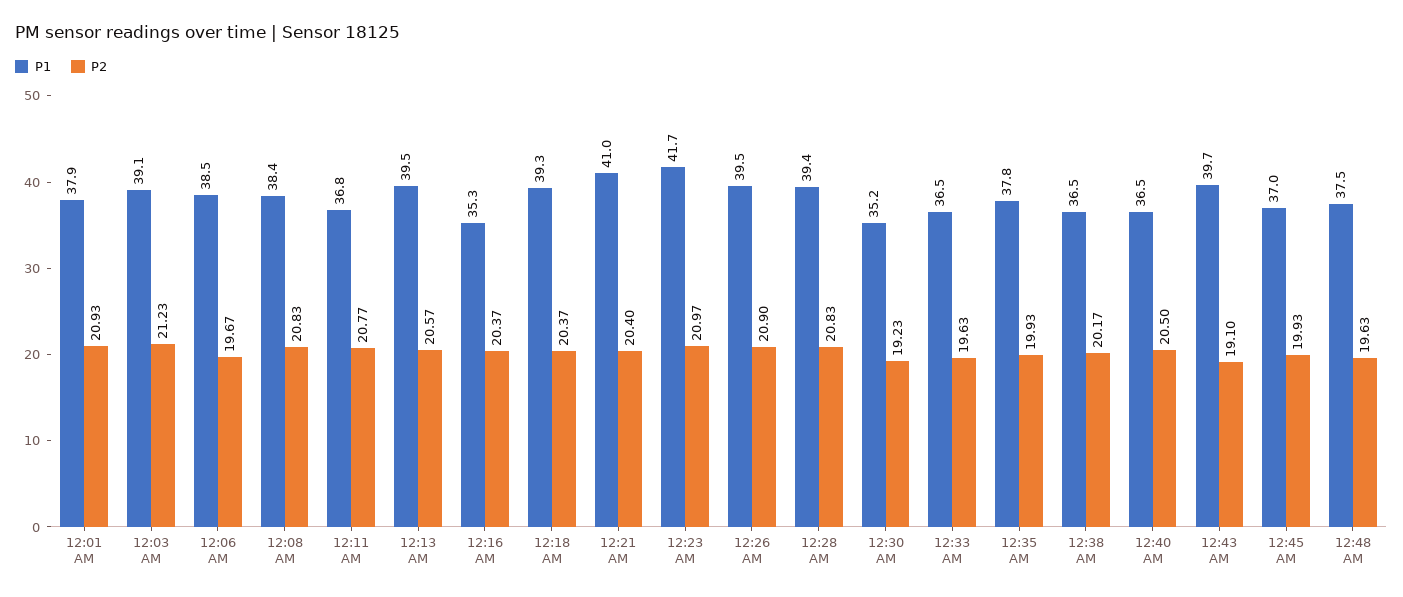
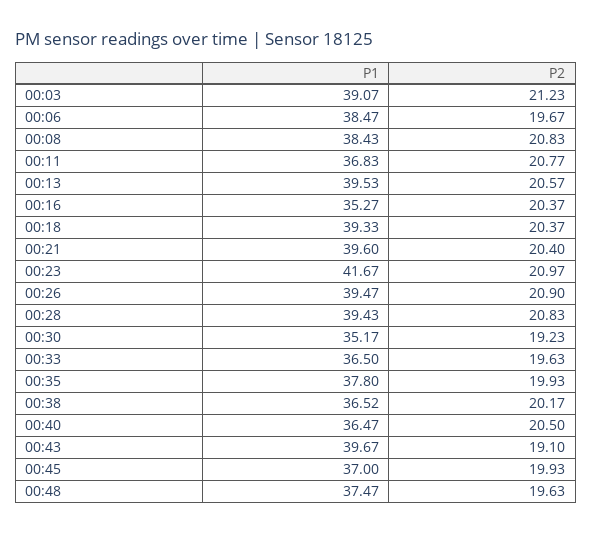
  {
    "P1": {
-     "12:01 AM": 37.9,
      "12:03 AM": 39.07,
      "12:06 AM": 38.47,
      "12:08 AM": 38.43,
      "12:11 AM": 36.83,
      "12:13 AM": 39.53,
      "12:16 AM": 35.27,
      "12:18 AM": 39.33,
-     "12:21 AM": 41,
+     "12:21 AM": 39.6,
      "12:23 AM": 41.67,
      "12:26 AM": 39.47,
      "12:28 AM": 39.43,
      "12:30 AM": 35.17,
      "12:33 AM": 36.5,
      "12:35 AM": 37.8,
      "12:38 AM": 36.52,
      "12:40 AM": 36.47,
      "12:43 AM": 39.67,
      "12:45 AM": 37,
      "12:48 AM": 37.47
    },
    "P2": {
-     "12:01 AM": 20.93,
      "12:03 AM": 21.23,
      "12:06 AM": 19.67,
      "12:08 AM": 20.83,
      "12:11 AM": 20.77,
      "12:13 AM": 20.57,
      "12:16 AM": 20.37,
      "12:18 AM": 20.37,
      "12:21 AM": 20.4,
      "12:23 AM": 20.97,
      "12:26 AM": 20.9,
      "12:28 AM": 20.83,
      "12:30 AM": 19.23,
      "12:33 AM": 19.63,
      "12:35 AM": 19.93,
      "12:38 AM": 20.17,
      "12:40 AM": 20.5,
      "12:43 AM": 19.1,
      "12:45 AM": 19.93,
      "12:48 AM": 19.63
    }
  }

